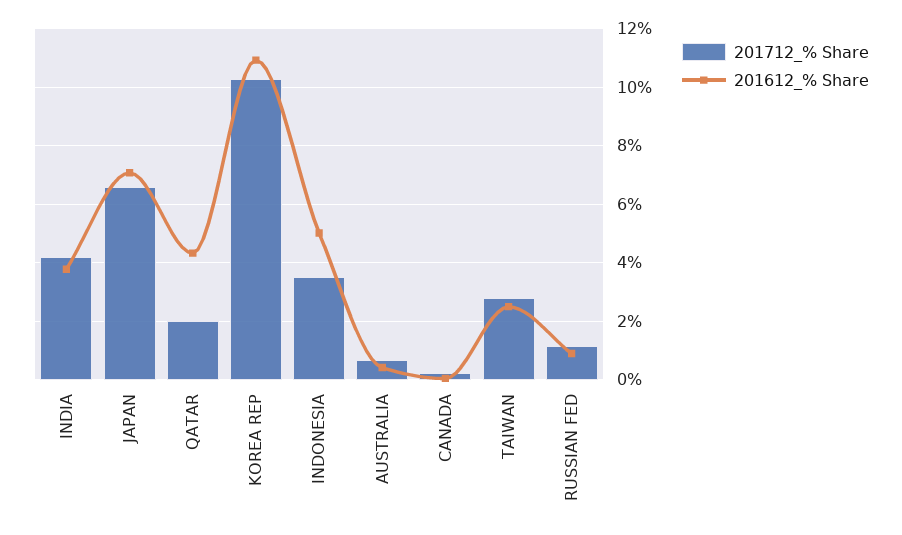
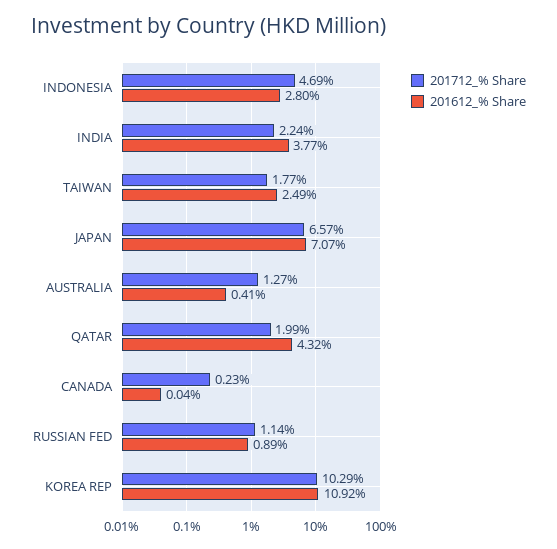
  {
    "201712_% Share": {
-     "INDIA": 4.25,
+     "INDIA": 2.24,
      "JAPAN": 6.57,
      "QATAR": 1.99,
      "KOREA REP": 10.29,
-     "INDONESIA": 3.5,
+     "INDONESIA": 4.69,
-     "AUSTRALIA": 0.75,
+     "AUSTRALIA": 1.27,
      "CANADA": 0.23,
-     "TAIWAN": 2.75,
+     "TAIWAN": 1.77,
      "RUSSIAN FED": 1.14
    },
    "201612_% Share": {
      "INDIA": 3.77,
      "JAPAN": 7.07,
      "QATAR": 4.32,
      "KOREA REP": 10.92,
-     "INDONESIA": 5,
+     "INDONESIA": 2.8,
      "AUSTRALIA": 0.41,
      "CANADA": 0.04,
      "TAIWAN": 2.49,
      "RUSSIAN FED": 0.89
    }
  }

